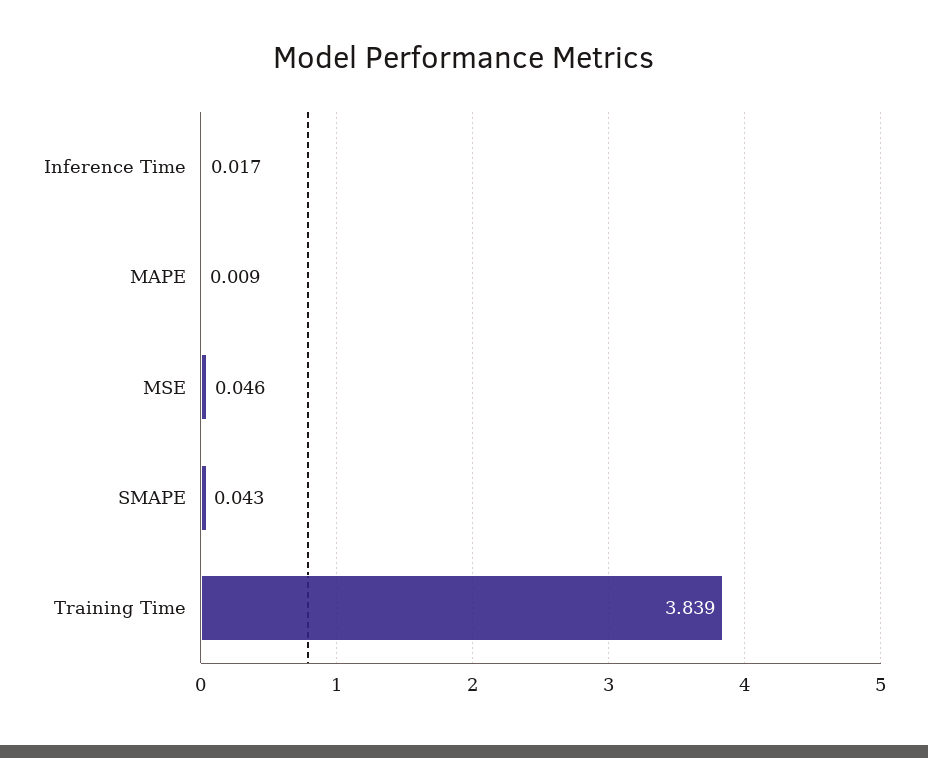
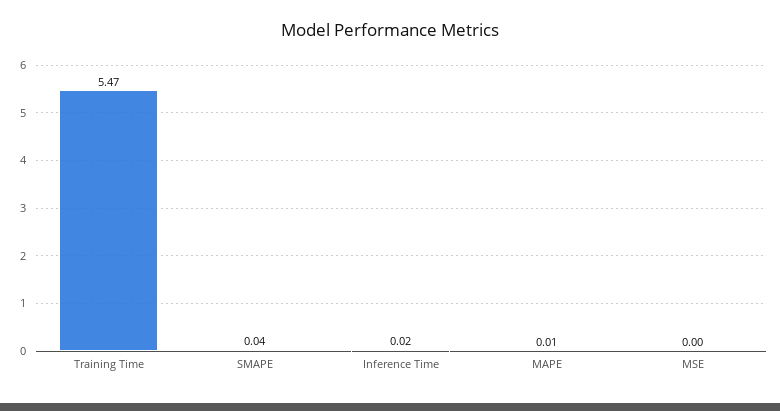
  {
    "Inference Time": 0.017,
    "MAPE": 0.009,
-   "MSE": 0.046,
+   "MSE": 0,
    "SMAPE": 0.043,
-   "Training Time": 3.839
+   "Training Time": 5.47
  }

